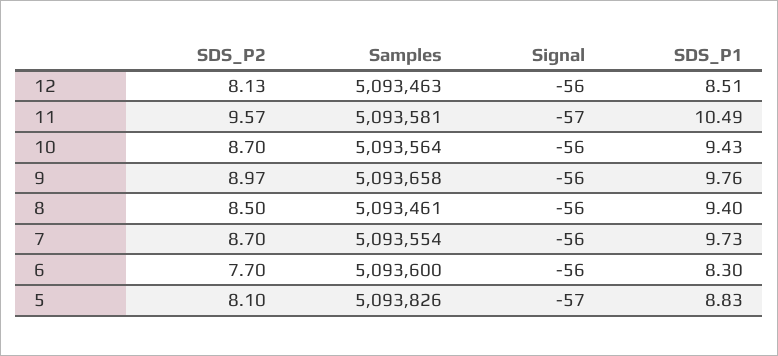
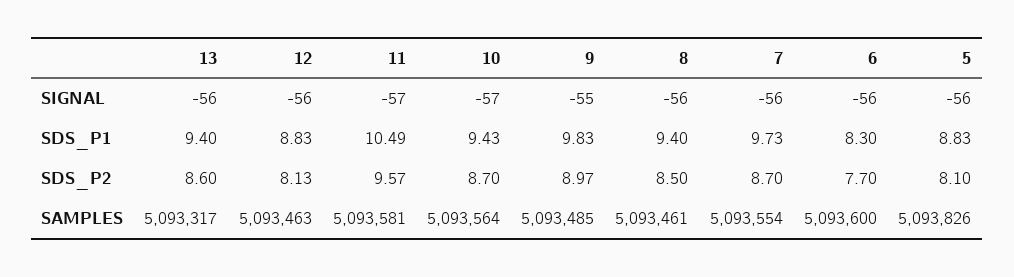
  {
    "SDS_P2": {
      "12": 8.13,
      "11": 9.57,
      "10": 8.7,
      "9": 8.97,
      "8": 8.5,
      "7": 8.7,
      "6": 7.7,
-     "5": 8.1
+     "5": 8.1,
+     "13": 8.6
    },
    "Samples": {
      "12": 5093463,
      "11": 5093581,
      "10": 5093564,
-     "9": 5093658,
+     "9": 5093485,
      "8": 5093461,
      "7": 5093554,
      "6": 5093600,
-     "5": 5093826
+     "5": 5093826,
+     "13": 5093317
    },
    "Signal": {
      "12": -56,
      "11": -57,
-     "10": -56,
+     "10": -57,
-     "9": -56,
+     "9": -55,
      "8": -56,
      "7": -56,
      "6": -56,
-     "5": -57
+     "5": -56,
+     "13": -56
    },
    "SDS_P1": {
-     "12": 8.51,
+     "12": 8.83,
      "11": 10.49,
      "10": 9.43,
-     "9": 9.76,
+     "9": 9.83,
      "8": 9.4,
      "7": 9.73,
      "6": 8.3,
-     "5": 8.83
+     "5": 8.83,
+     "13": 9.4
    }
  }

